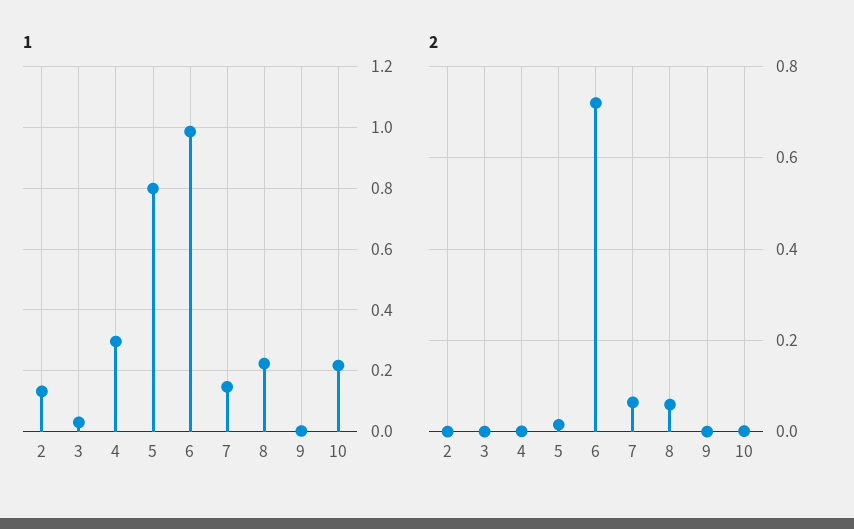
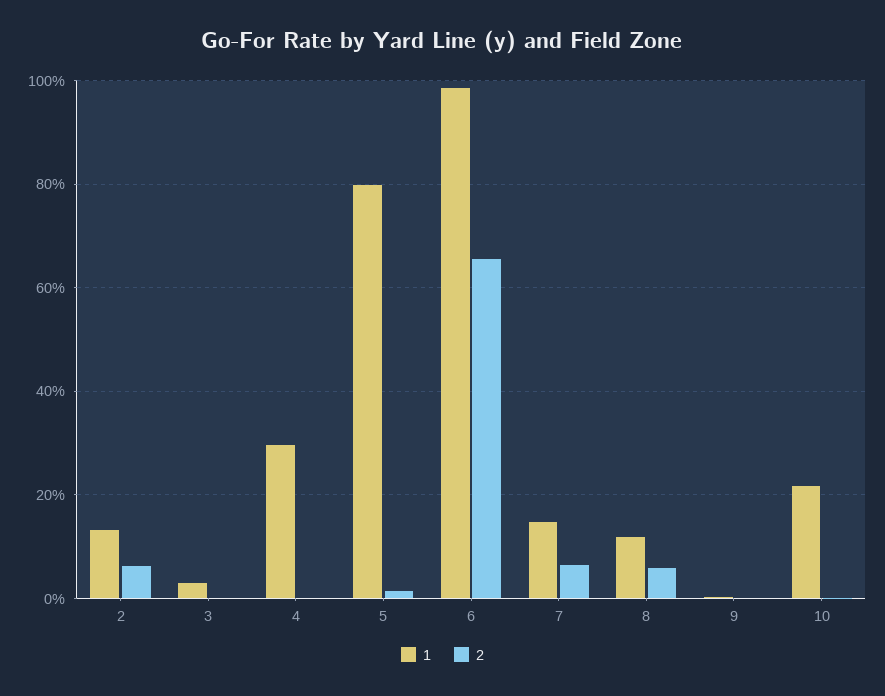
  {
    "1": {
      "2": 0.14,
      "3": 0.04,
      "4": 0.3,
      "5": 0.8,
      "6": 0.98,
      "7": 0.14,
-     "8": 0.22,
+     "8": 0.12,
      "9": 0,
      "10": 0.22
    },
    "2": {
-     "2": 0,
+     "2": 0.06,
      "3": 0,
      "4": 0,
      "5": 0.02,
-     "6": 0.72,
+     "6": 0.66,
      "7": 0.06,
      "8": 0.06,
      "9": 0,
      "10": 0
    }
  }

